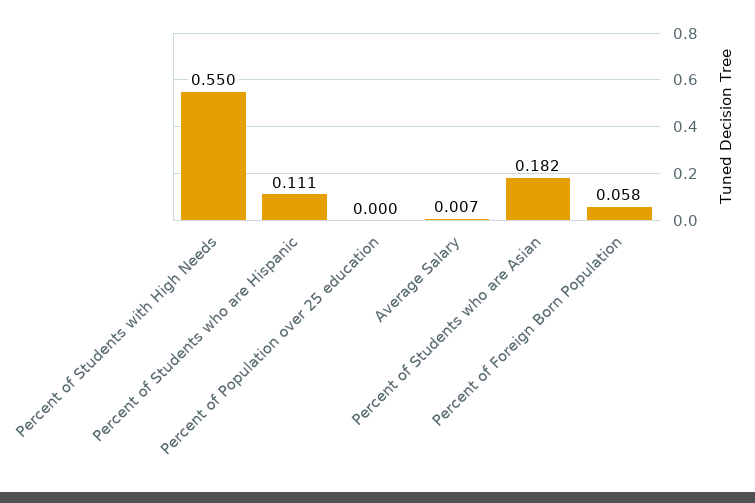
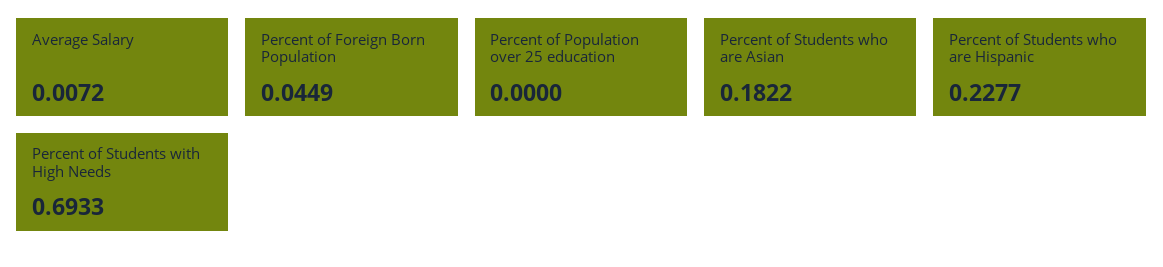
  {
-   "Percent of Students with High Needs": 0.55,
+   "Percent of Students with High Needs": 0.6933,
-   "Percent of Students who are Hispanic": 0.111,
+   "Percent of Students who are Hispanic": 0.2277,
    "Percent of Population over 25 education": 0,
    "Average Salary": 0.0072,
    "Percent of Students who are Asian": 0.1822,
-   "Percent of Foreign Born Population": 0.058
+   "Percent of Foreign Born Population": 0.0449
  }

